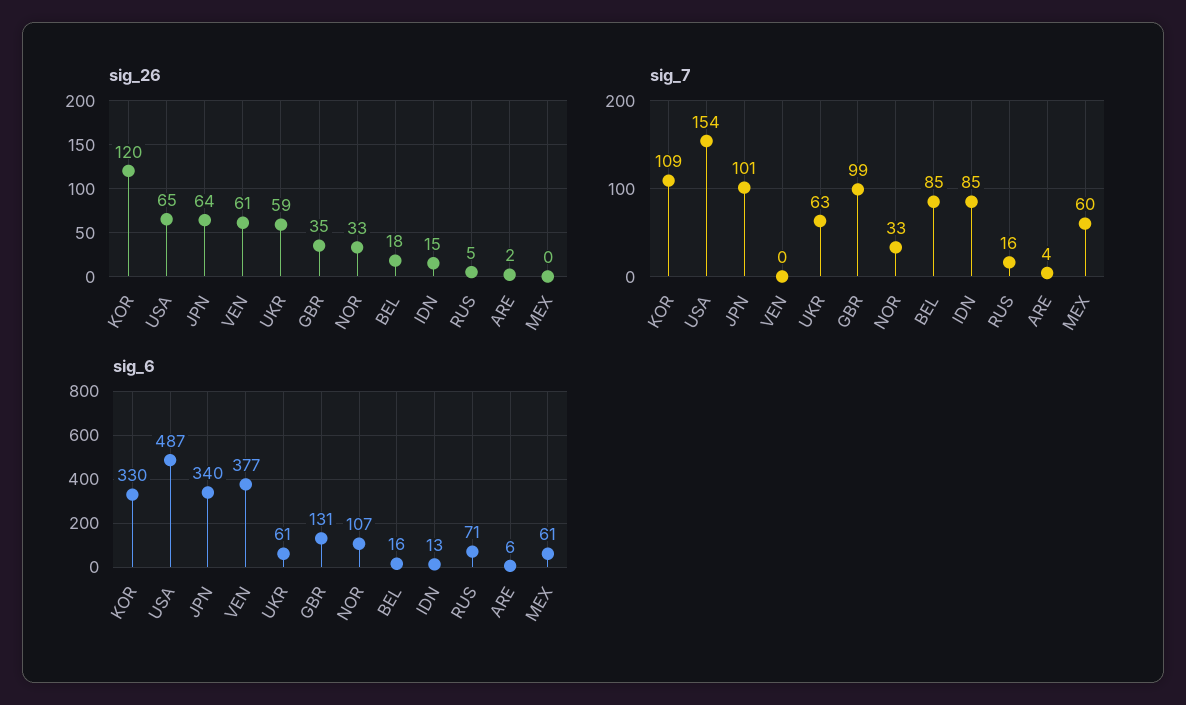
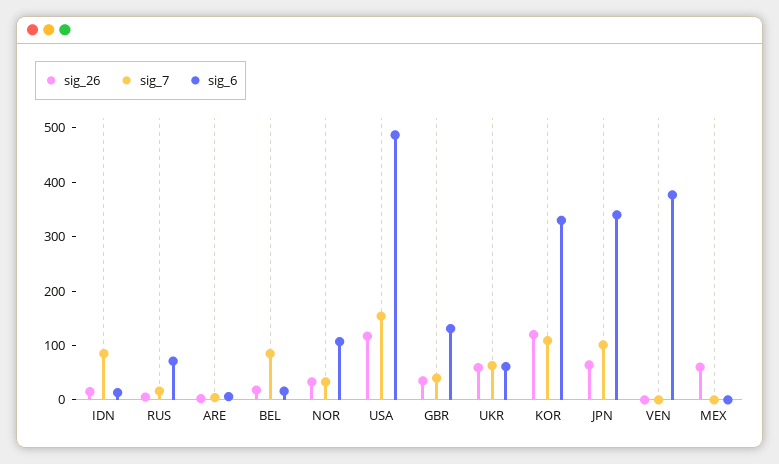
  {
    "sig_26": {
      "KOR": 120,
-     "USA": 65,
+     "USA": 120,
      "JPN": 64,
-     "VEN": 61,
+     "VEN": 0,
      "UKR": 59,
      "GBR": 35,
      "NOR": 33,
      "BEL": 18,
      "IDN": 15,
      "RUS": 5,
      "ARE": 2,
-     "MEX": 0
+     "MEX": 60
    },
    "sig_7": {
      "KOR": 109,
      "USA": 154,
      "JPN": 101,
      "VEN": 0,
      "UKR": 63,
-     "GBR": 99,
+     "GBR": 40,
      "NOR": 33,
      "BEL": 85,
      "IDN": 85,
      "RUS": 16,
      "ARE": 4,
-     "MEX": 60
+     "MEX": 0
    },
    "sig_6": {
      "KOR": 330,
      "USA": 487,
      "JPN": 340,
      "VEN": 377,
      "UKR": 61,
      "GBR": 131,
      "NOR": 107,
      "BEL": 16,
      "IDN": 13,
      "RUS": 71,
      "ARE": 6,
-     "MEX": 61
+     "MEX": 0
    }
  }

